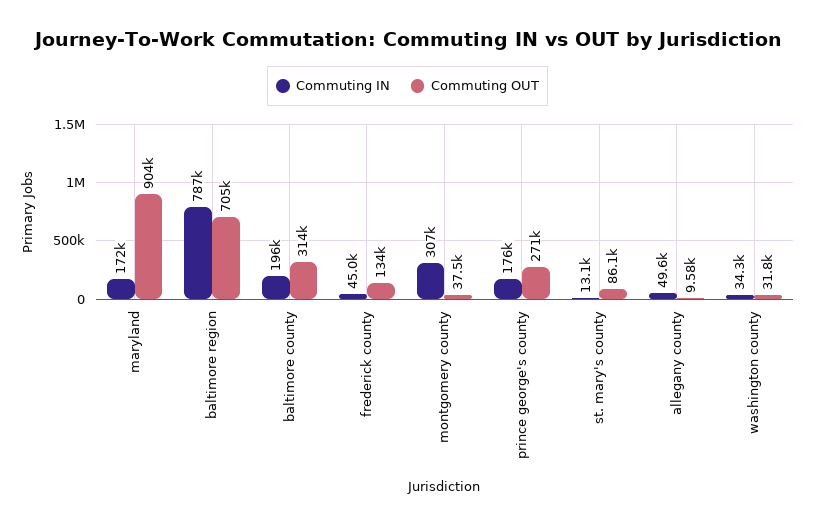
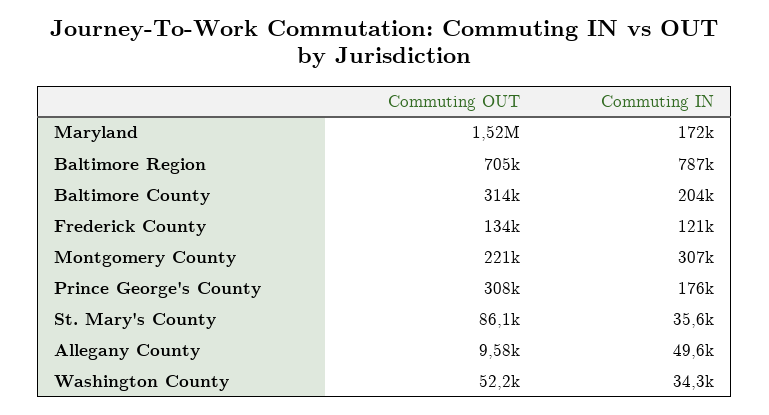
  {
    "Commuting IN": {
      "maryland": 172000,
      "baltimore region": 787000,
-     "baltimore county": 196000,
+     "baltimore county": 204000,
-     "frederick county": 45000,
+     "frederick county": 121000,
      "montgomery county": 307000,
      "prince george's county": 176000,
-     "st. mary's county": 13100,
+     "st. mary's county": 35600,
      "allegany county": 49600,
      "washington county": 34300
    },
    "Commuting OUT": {
-     "maryland": 904000,
+     "maryland": 1520000,
      "baltimore region": 705000,
      "baltimore county": 314000,
      "frederick county": 134000,
-     "montgomery county": 37500,
+     "montgomery county": 221000,
-     "prince george's county": 271000,
+     "prince george's county": 308000,
      "st. mary's county": 86100,
      "allegany county": 9580,
-     "washington county": 31800
+     "washington county": 52200
    }
  }

